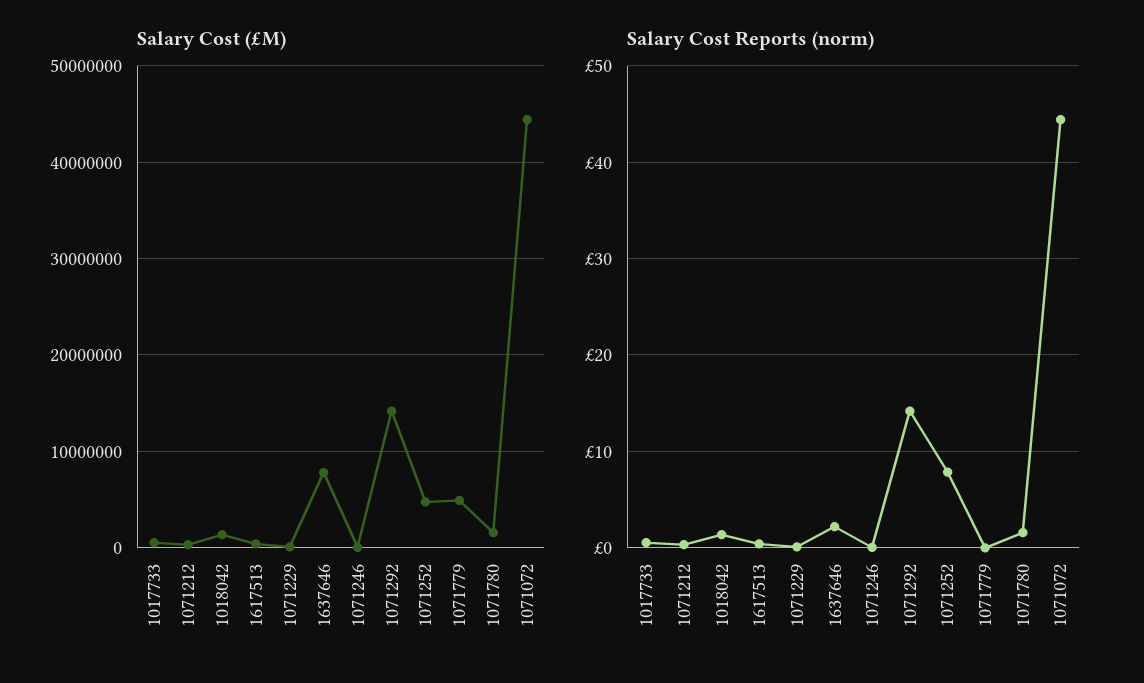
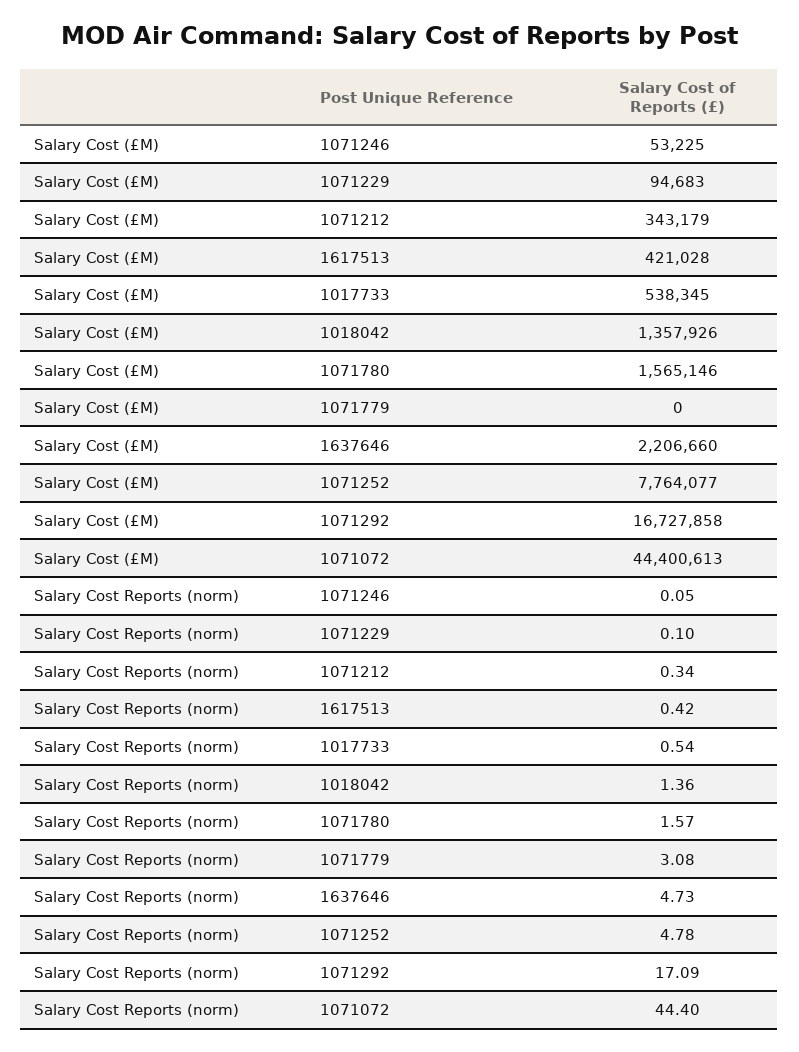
  {
    "Salary Cost (£M)": {
      "1017733": 538345,
      "1071212": 343179,
      "1018042": 1357926,
      "1617513": 421028,
      "1071229": 94683,
-     "1637646": 8000000,
+     "1637646": 2206660,
      "1071246": 53225,
-     "1071292": 14000000,
+     "1071292": 16727858,
-     "1071252": 5000000,
+     "1071252": 7764077,
-     "1071779": 5000000,
+     "1071779": 0,
      "1071780": 1565146,
      "1071072": 44400613
    },
    "Salary Cost Reports (norm)": {
      "1017733": 0.54,
      "1071212": 0.34,
      "1018042": 1.36,
      "1617513": 0.42,
      "1071229": 0.1,
-     "1637646": 2,
+     "1637646": 4.73,
      "1071246": 0.05,
-     "1071292": 14,
+     "1071292": 17.09,
-     "1071252": 8,
+     "1071252": 4.78,
-     "1071779": 0,
+     "1071779": 3.08,
      "1071780": 1.57,
      "1071072": 44.4
    }
  }

